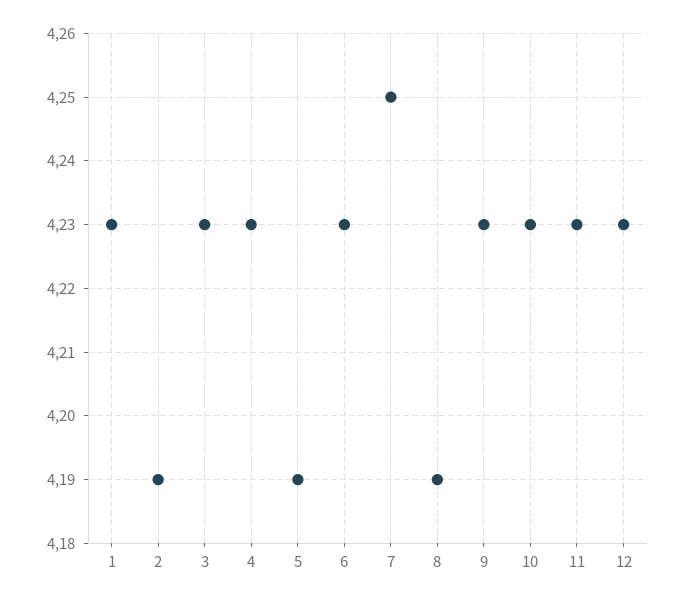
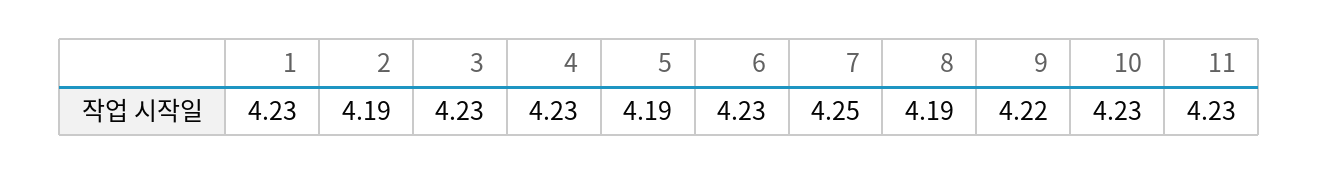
  {
    "1": 4.23,
    "2": 4.19,
    "3": 4.23,
    "4": 4.23,
    "5": 4.19,
    "6": 4.23,
    "7": 4.25,
    "8": 4.19,
-   "9": 4.23,
+   "9": 4.22,
    "10": 4.23,
-   "11": 4.23,
+   "11": 4.23
-   "12": 4.23
  }

